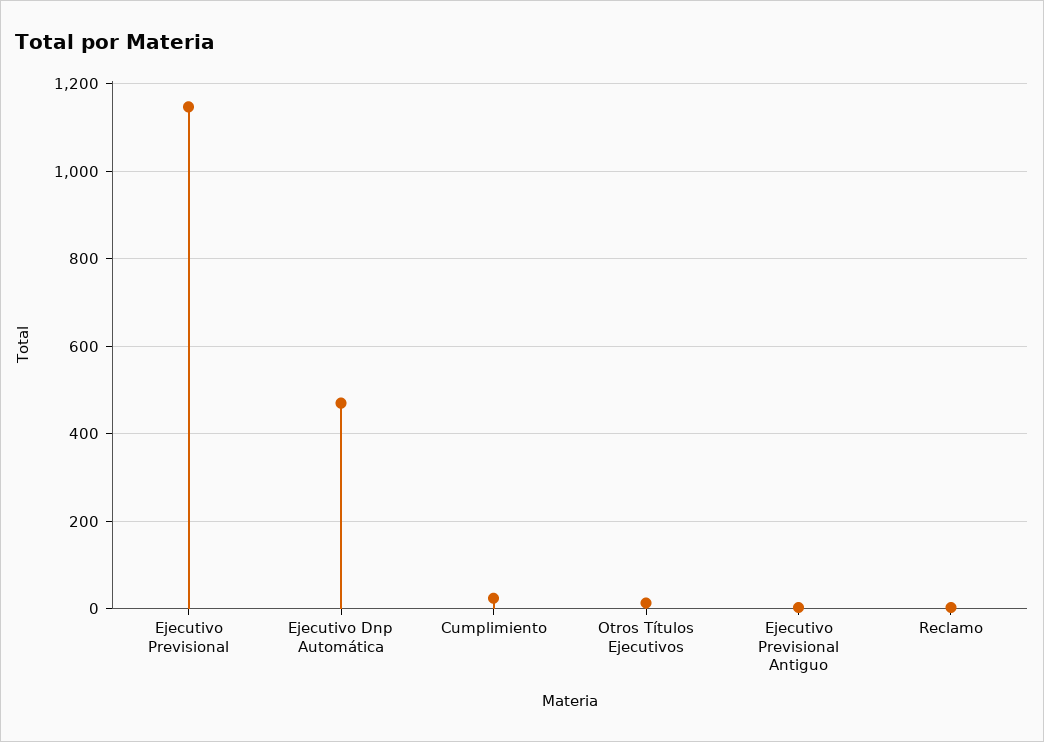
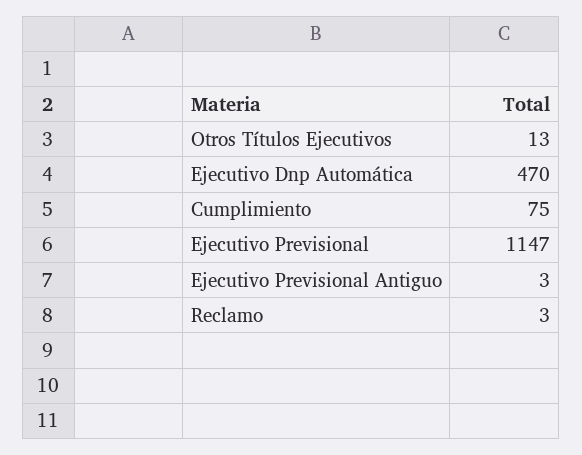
  {
    "Ejecutivo Previsional": 1147,
    "Ejecutivo Dnp Automática": 470,
-   "Cumplimiento": 20,
+   "Cumplimiento": 75,
    "Otros Títulos Ejecutivos": 13,
    "Ejecutivo Previsional Antiguo": 3,
    "Reclamo": 3
  }

